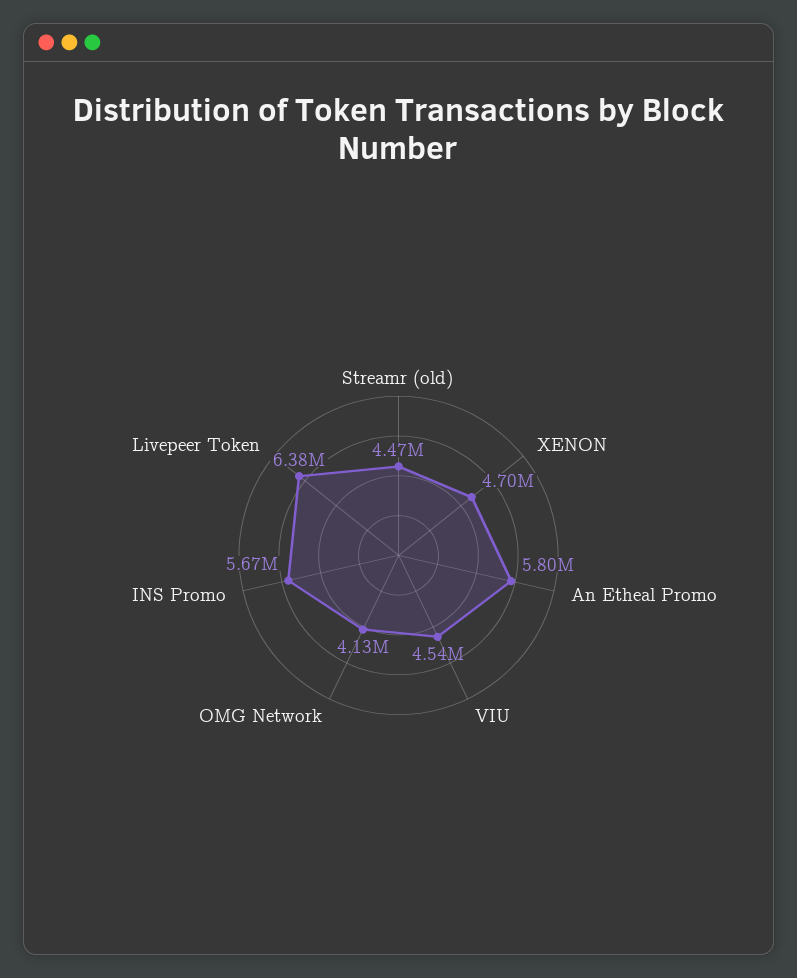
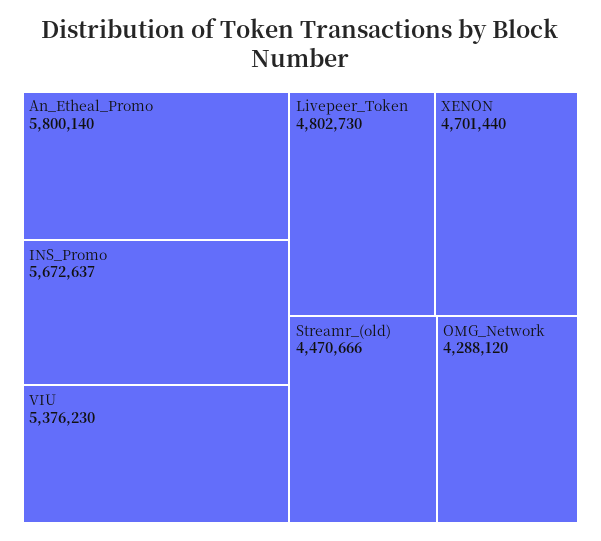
  {
    "Streamr (old)": 4470666,
    "XENON": 4701440,
    "An Etheal Promo": 5800140,
-   "VIU": 4540000,
+   "VIU": 5376230,
-   "OMG Network": 4130000,
+   "OMG Network": 4288120,
    "INS Promo": 5672637,
-   "Livepeer Token": 6380000
+   "Livepeer Token": 4802730
  }

